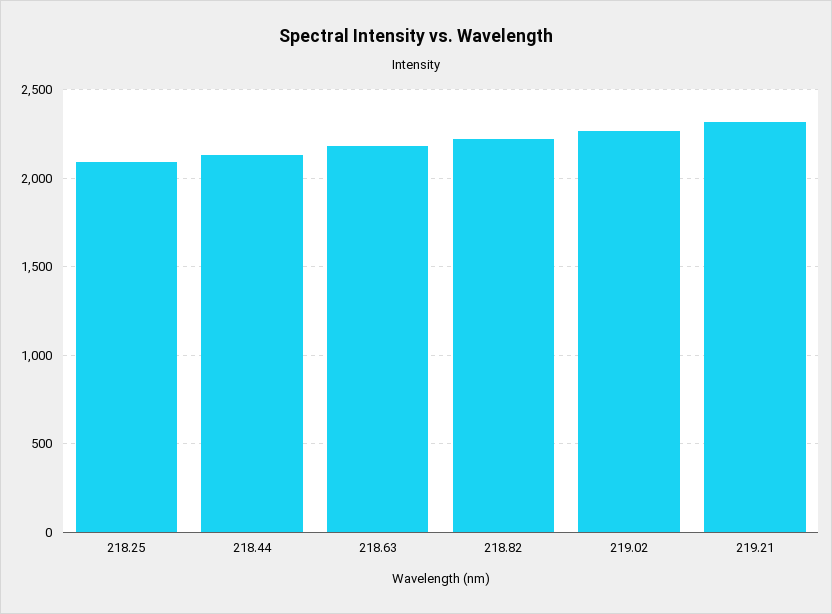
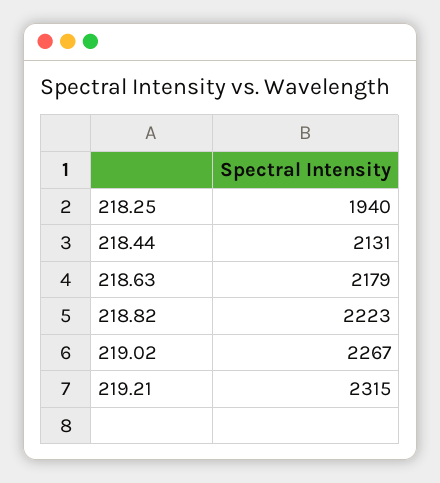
  {
-   "218.25": 2100,
+   "218.25": 1940,
    "218.44": 2131,
    "218.63": 2179,
    "218.82": 2223,
    "219.02": 2267,
    "219.21": 2315
  }

